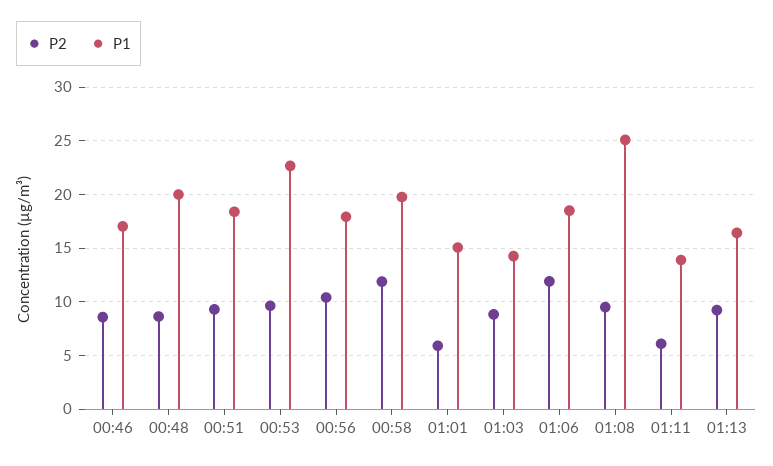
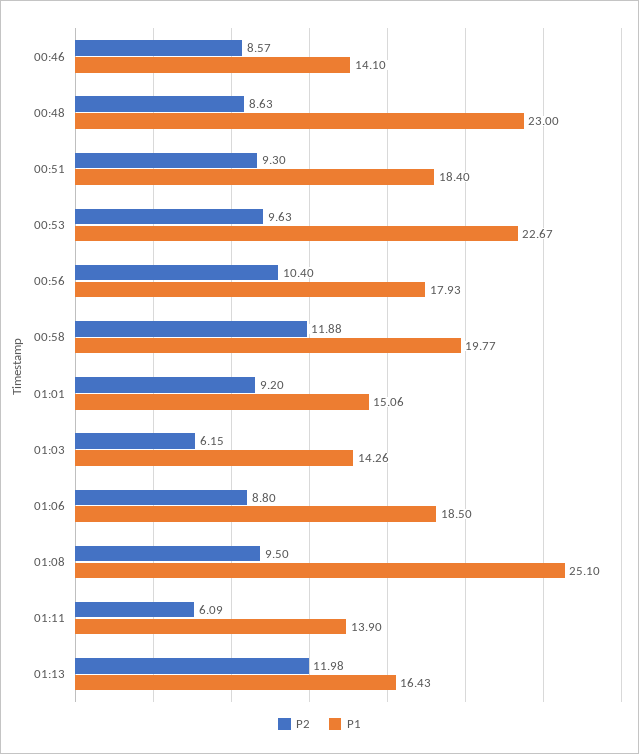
  {
    "P2": {
      "00:46": 8.57,
      "00:48": 8.63,
      "00:51": 9.3,
      "00:53": 9.63,
      "00:56": 10.4,
      "00:58": 11.88,
-     "01:01": 6,
+     "01:01": 9.2,
-     "01:03": 9,
+     "01:03": 6.15,
-     "01:06": 12,
+     "01:06": 8.8,
      "01:08": 9.5,
      "01:11": 6.09,
-     "01:13": 9
+     "01:13": 11.98
    },
    "P1": {
-     "00:46": 17,
+     "00:46": 14.1,
-     "00:48": 20,
+     "00:48": 23,
      "00:51": 18.4,
      "00:53": 22.67,
      "00:56": 17.93,
      "00:58": 19.77,
      "01:01": 15.06,
      "01:03": 14.26,
      "01:06": 18.5,
      "01:08": 25.1,
      "01:11": 13.9,
      "01:13": 16.43
    }
  }

